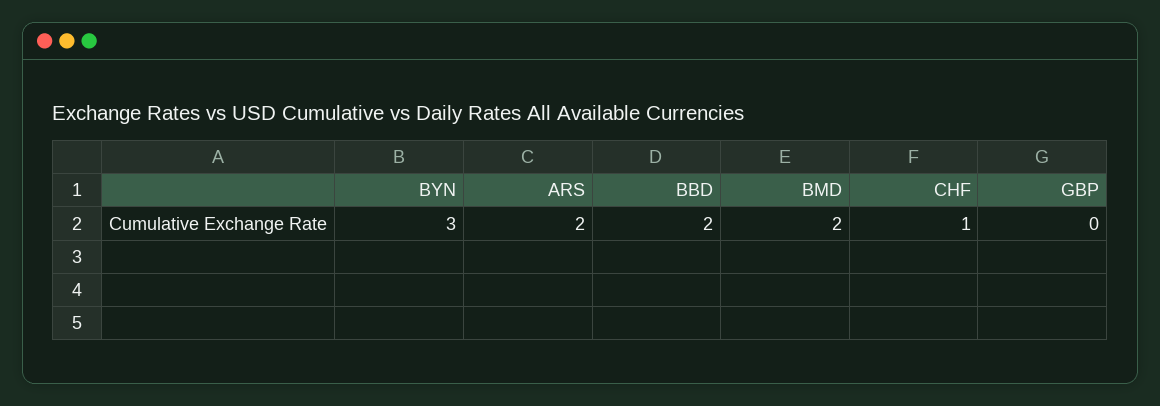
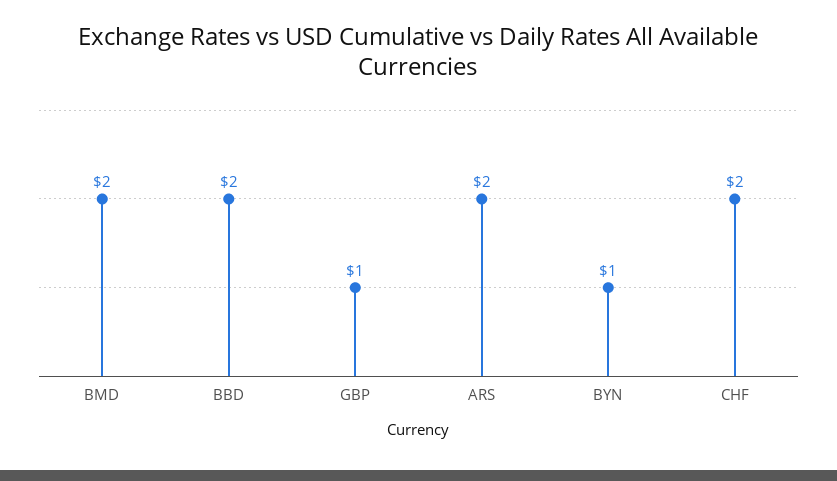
  {
-   "BYN": 3,
+   "BYN": 1,
    "ARS": 2,
    "BBD": 2,
    "BMD": 2,
-   "CHF": 1,
+   "CHF": 2,
-   "GBP": 0
+   "GBP": 1
  }

